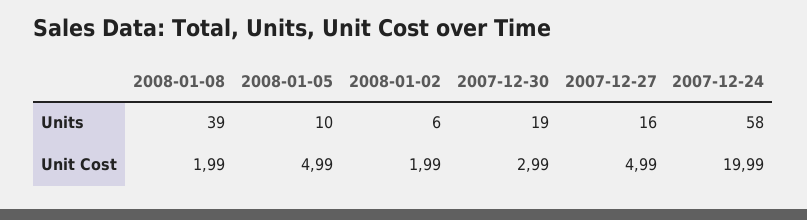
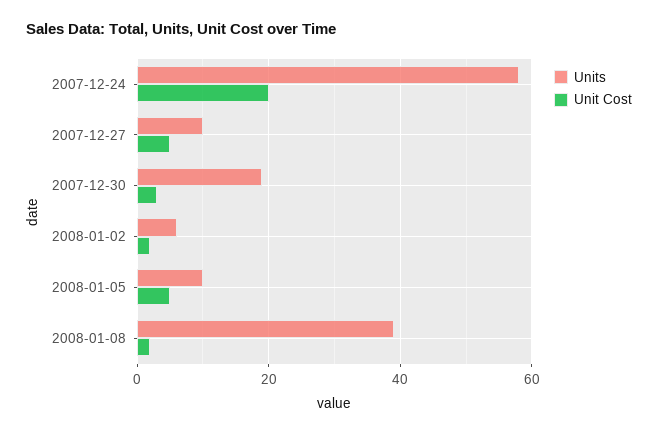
  {
    "Units": {
      "2008-01-08": 39,
      "2008-01-05": 10,
      "2008-01-02": 6,
      "2007-12-30": 19,
-     "2007-12-27": 16,
+     "2007-12-27": 10,
      "2007-12-24": 58
    },
    "Unit Cost": {
      "2008-01-08": 1.99,
      "2008-01-05": 4.99,
      "2008-01-02": 1.99,
      "2007-12-30": 2.99,
      "2007-12-27": 4.99,
      "2007-12-24": 19.99
    }
  }

